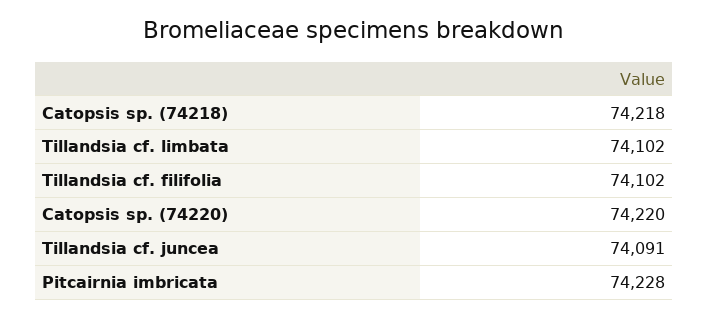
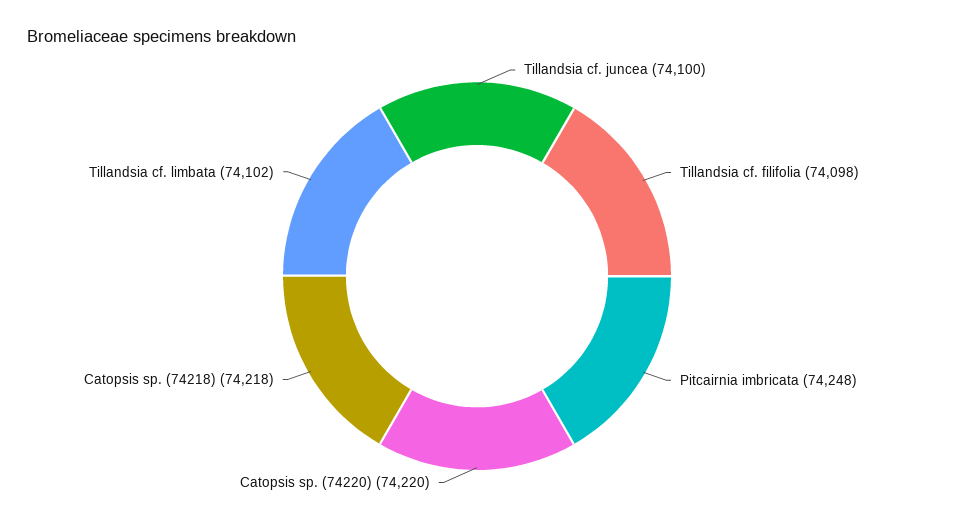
  {
    "Catopsis sp. (74218)": 74218,
    "Tillandsia cf. limbata": 74102,
-   "Tillandsia cf. filifolia": 74102,
+   "Tillandsia cf. filifolia": 74098,
    "Catopsis sp. (74220)": 74220,
-   "Tillandsia cf. juncea": 74091,
+   "Tillandsia cf. juncea": 74100,
-   "Pitcairnia imbricata": 74228
+   "Pitcairnia imbricata": 74248
  }

